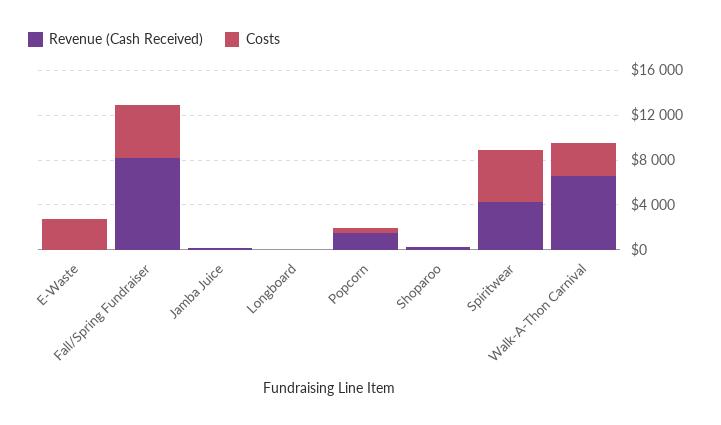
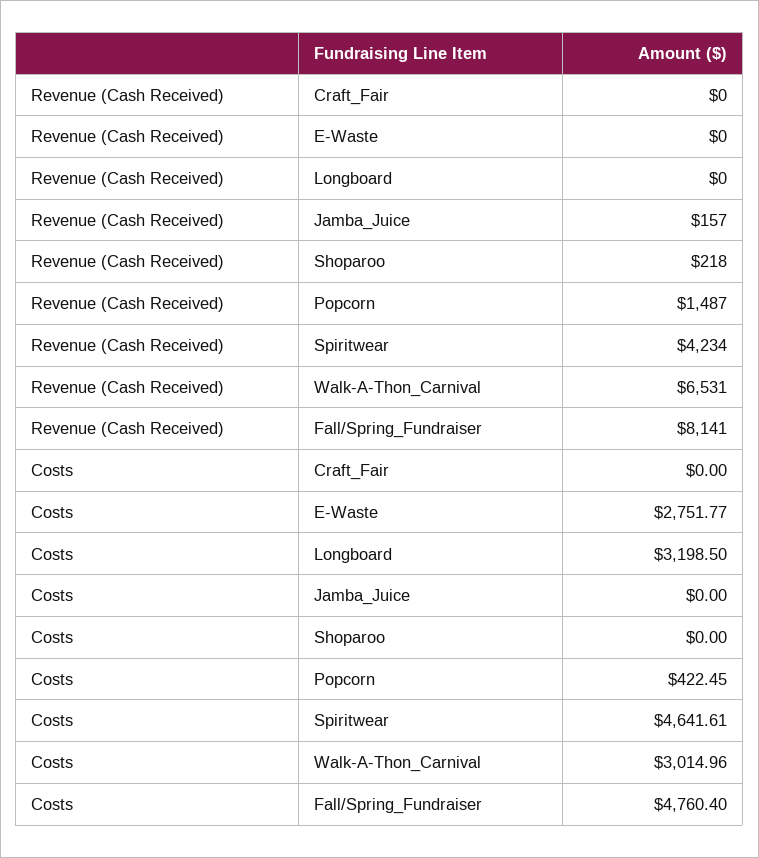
  {
    "Revenue (Cash Received)": {
      "E-Waste": 0,
      "Fall/Spring Fundraiser": 8141,
      "Jamba Juice": 157,
      "Longboard": 0,
      "Popcorn": 1487,
      "Shoparoo": 218,
      "Spiritwear": 4234,
-     "Walk-A-Thon Carnival": 6531
+     "Walk-A-Thon Carnival": 6531,
+     "Craft_Fair": 0
    },
    "Costs": {
      "E-Waste": 2751.77,
      "Fall/Spring Fundraiser": 4760.4,
      "Jamba Juice": 0,
-     "Longboard": 0,
+     "Longboard": 3198.5,
      "Popcorn": 422.45,
      "Shoparoo": 0,
      "Spiritwear": 4641.61,
-     "Walk-A-Thon Carnival": 3014.96
+     "Walk-A-Thon Carnival": 3014.96,
+     "Craft_Fair": 0
    }
  }

